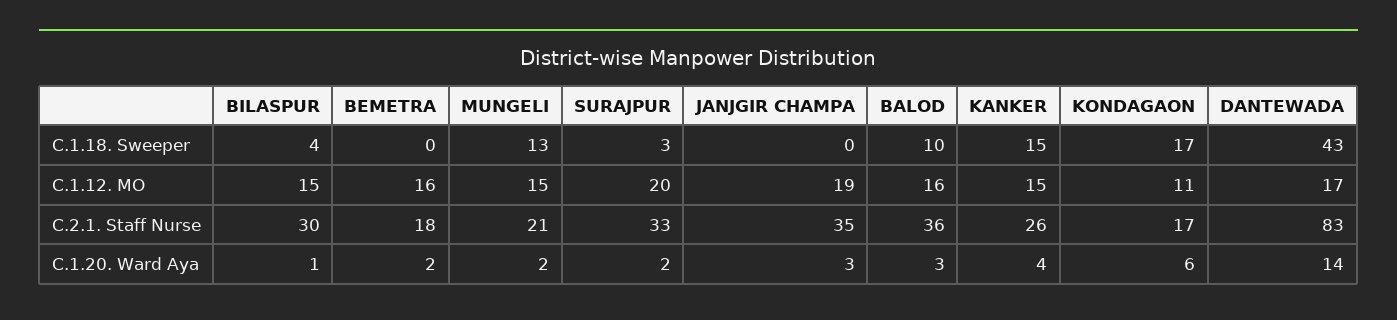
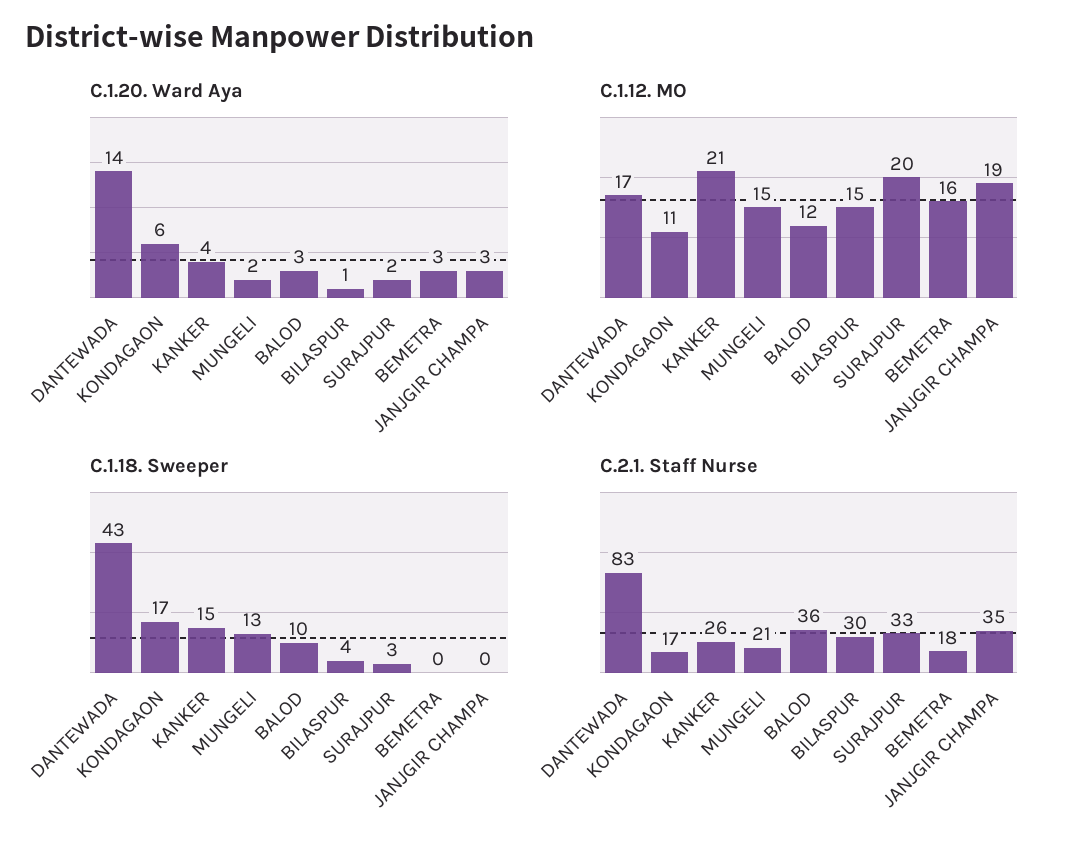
  {
    "C.1.18. Sweeper": {
      "BILASPUR": 4,
      "BEMETRA": 0,
      "MUNGELI": 13,
      "SURAJPUR": 3,
      "JANJGIR CHAMPA": 0,
      "BALOD": 10,
      "KANKER": 15,
      "KONDAGAON": 17,
      "DANTEWADA": 43
    },
    "C.1.12. MO": {
      "BILASPUR": 15,
      "BEMETRA": 16,
      "MUNGELI": 15,
      "SURAJPUR": 20,
      "JANJGIR CHAMPA": 19,
-     "BALOD": 16,
+     "BALOD": 12,
-     "KANKER": 15,
+     "KANKER": 21,
      "KONDAGAON": 11,
      "DANTEWADA": 17
    },
    "C.2.1. Staff Nurse": {
      "BILASPUR": 30,
      "BEMETRA": 18,
      "MUNGELI": 21,
      "SURAJPUR": 33,
      "JANJGIR CHAMPA": 35,
      "BALOD": 36,
      "KANKER": 26,
      "KONDAGAON": 17,
      "DANTEWADA": 83
    },
    "C.1.20. Ward Aya": {
      "BILASPUR": 1,
-     "BEMETRA": 2,
+     "BEMETRA": 3,
      "MUNGELI": 2,
      "SURAJPUR": 2,
      "JANJGIR CHAMPA": 3,
      "BALOD": 3,
      "KANKER": 4,
      "KONDAGAON": 6,
      "DANTEWADA": 14
    }
  }

